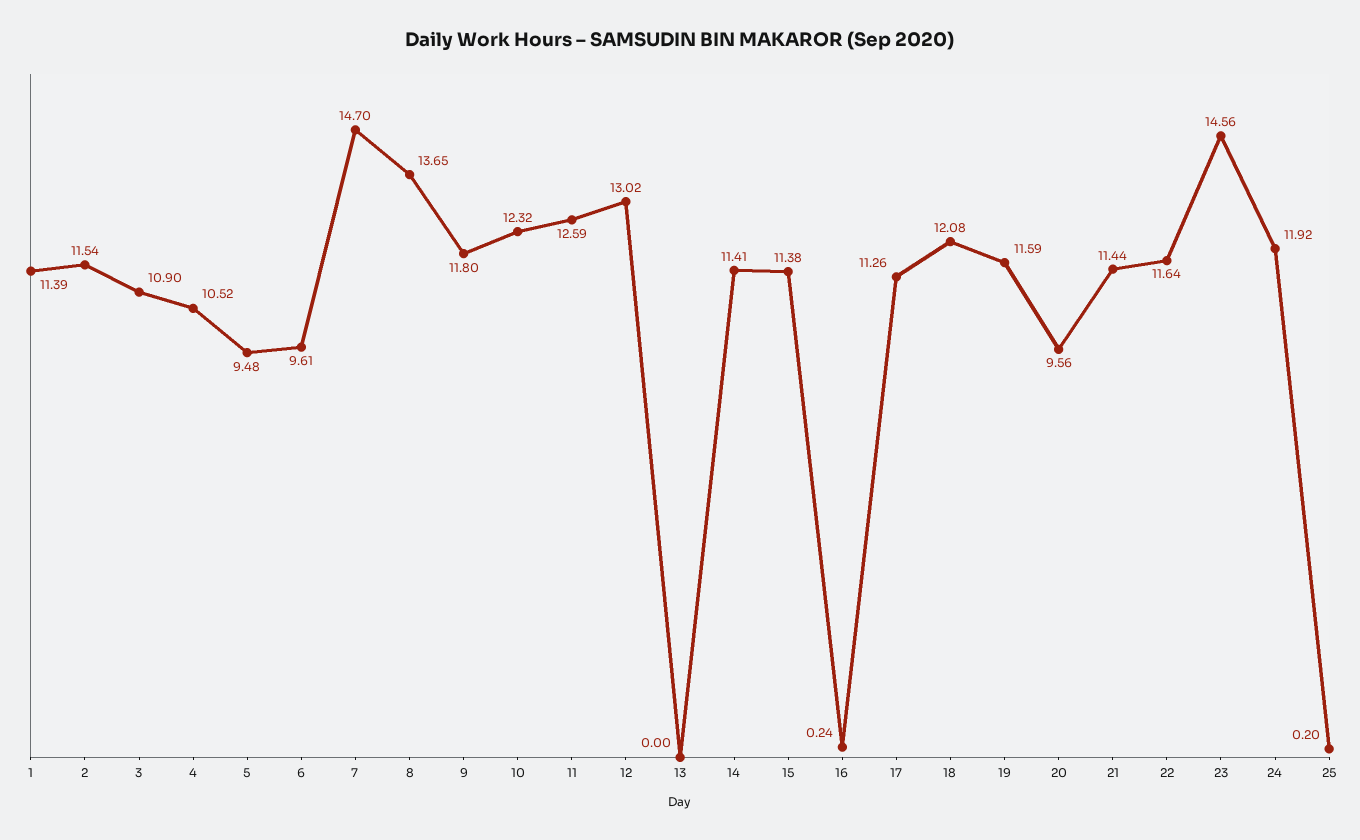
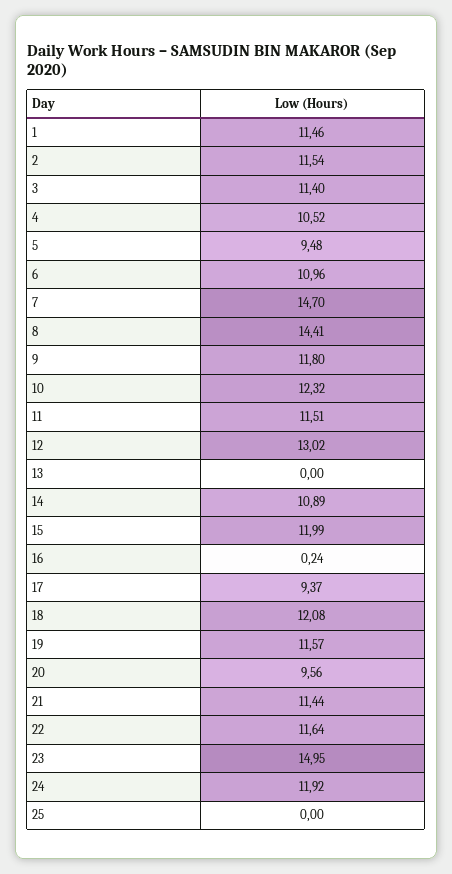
  {
-   "1": 11.39,
+   "1": 11.46,
    "2": 11.54,
-   "3": 10.9,
+   "3": 11.4,
    "4": 10.52,
    "5": 9.48,
-   "6": 9.61,
+   "6": 10.96,
    "7": 14.7,
-   "8": 13.65,
+   "8": 14.41,
    "9": 11.8,
    "10": 12.32,
-   "11": 12.59,
+   "11": 11.51,
    "12": 13.02,
    "13": 0,
-   "14": 11.41,
+   "14": 10.89,
-   "15": 11.38,
+   "15": 11.99,
    "16": 0.24,
-   "17": 11.26,
+   "17": 9.37,
    "18": 12.08,
-   "19": 11.59,
+   "19": 11.57,
    "20": 9.56,
    "21": 11.44,
    "22": 11.64,
-   "23": 14.56,
+   "23": 14.95,
    "24": 11.92,
-   "25": 0.2
+   "25": 0
  }

